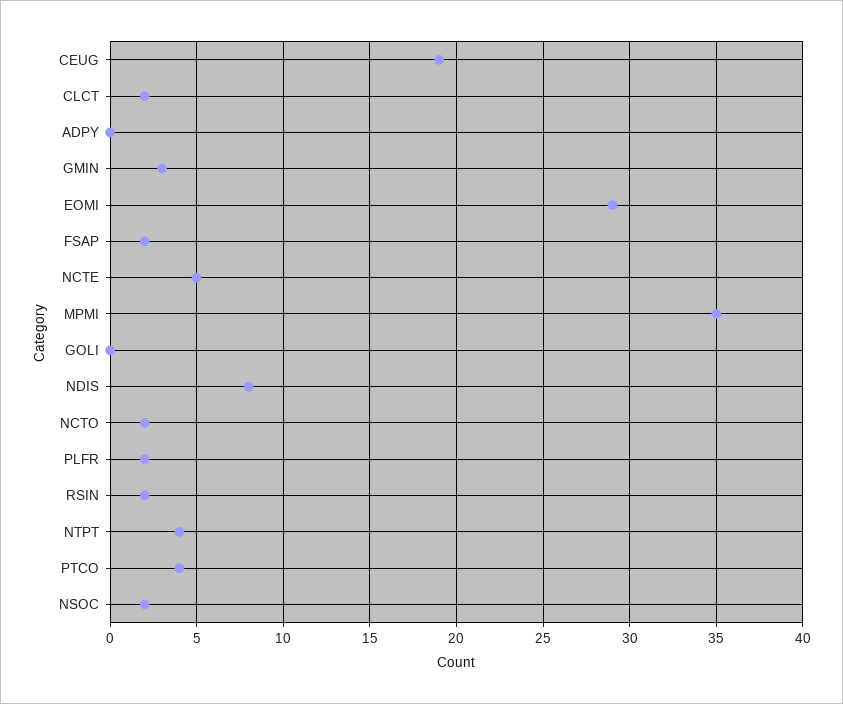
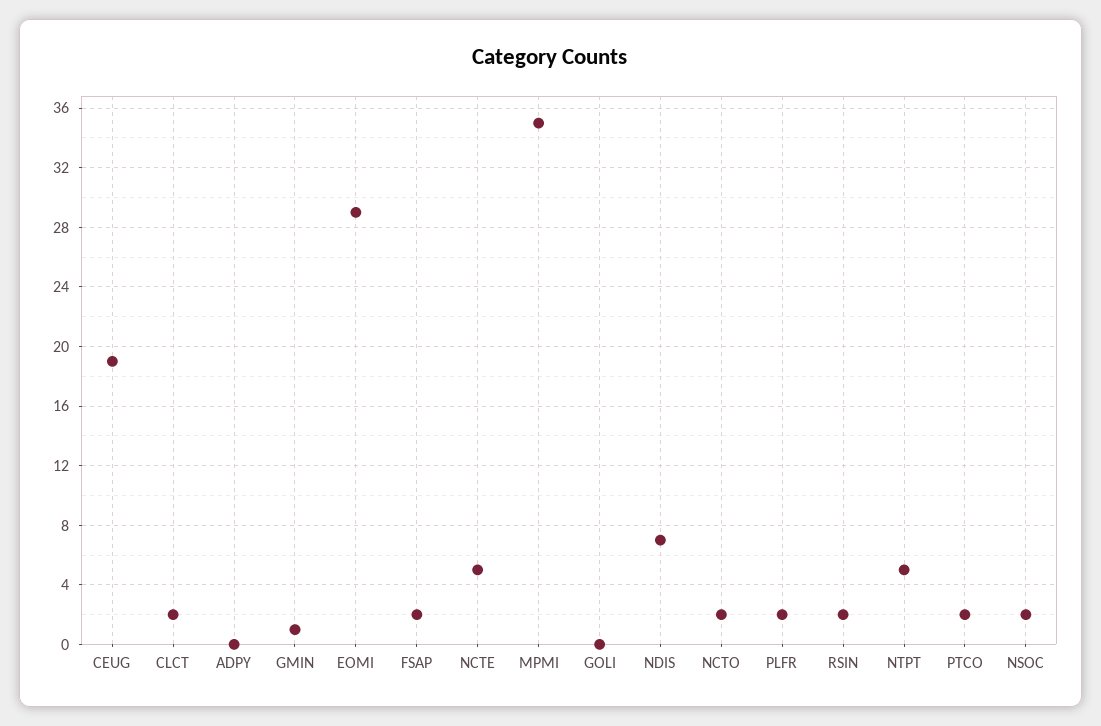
  {
    "CEUG": 19,
    "CLCT": 2,
    "ADPY": 0,
-   "GMIN": 3,
+   "GMIN": 1,
    "EOMI": 29,
    "FSAP": 2,
    "NCTE": 5,
    "MPMI": 35,
    "GOLI": 0,
-   "NDIS": 8,
+   "NDIS": 7,
    "NCTO": 2,
    "PLFR": 2,
    "RSIN": 2,
-   "NTPT": 4,
+   "NTPT": 5,
-   "PTCO": 4,
+   "PTCO": 2,
    "NSOC": 2
  }

